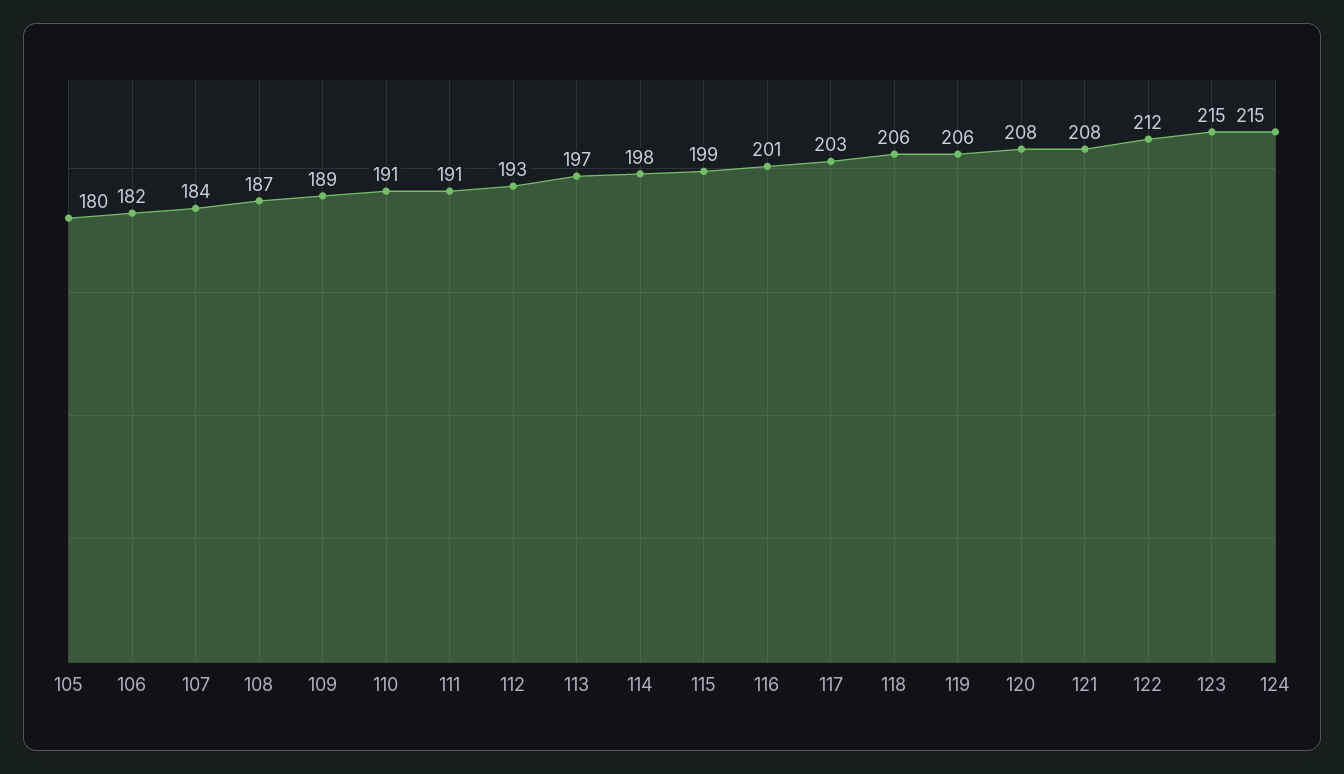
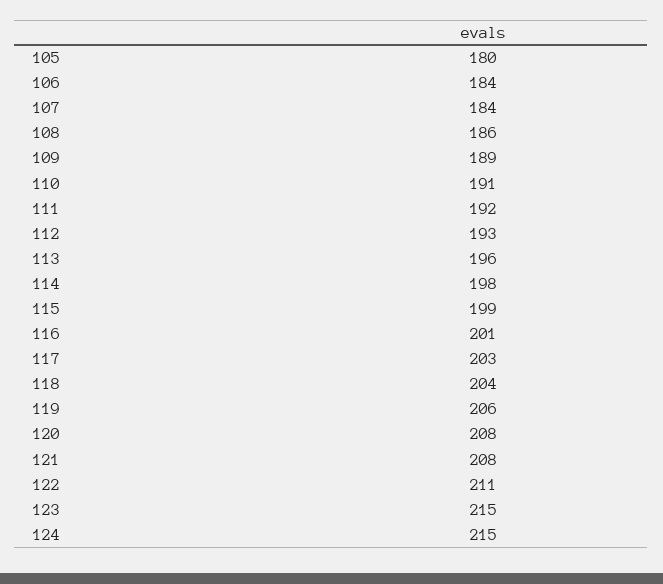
  {
    "105": 180,
-   "106": 182,
+   "106": 184,
    "107": 184,
-   "108": 187,
+   "108": 186,
    "109": 189,
    "110": 191,
-   "111": 191,
+   "111": 192,
    "112": 193,
-   "113": 197,
+   "113": 196,
    "114": 198,
    "115": 199,
    "116": 201,
    "117": 203,
-   "118": 206,
+   "118": 204,
    "119": 206,
    "120": 208,
    "121": 208,
-   "122": 212,
+   "122": 211,
    "123": 215,
    "124": 215
  }

